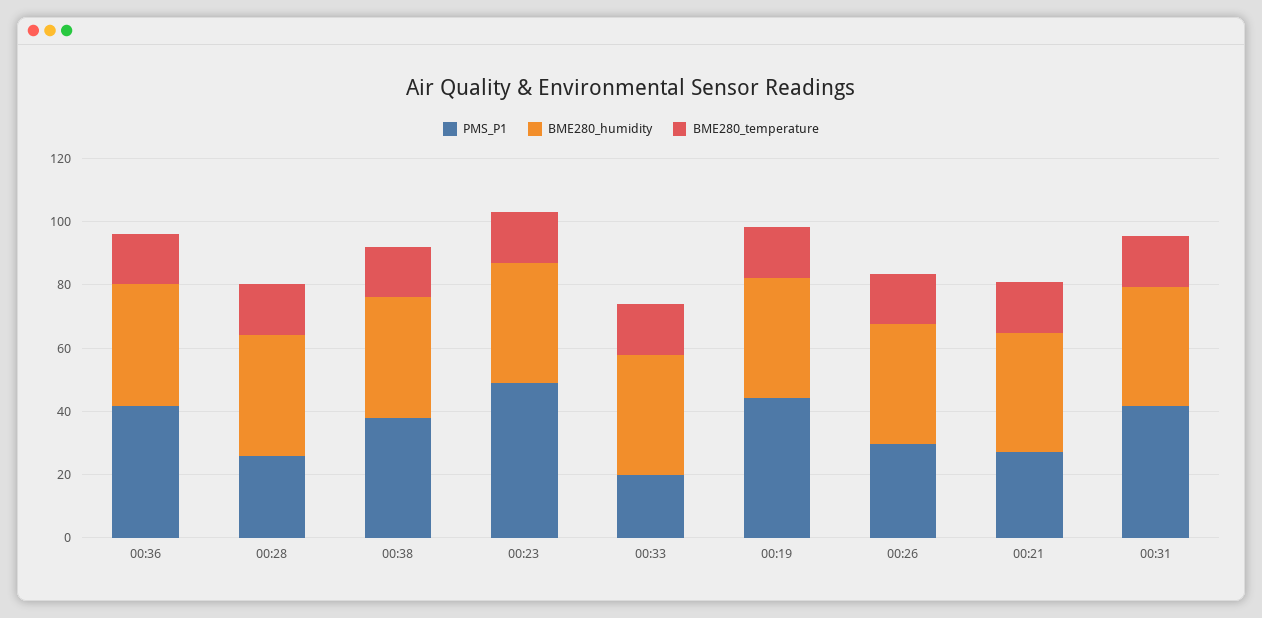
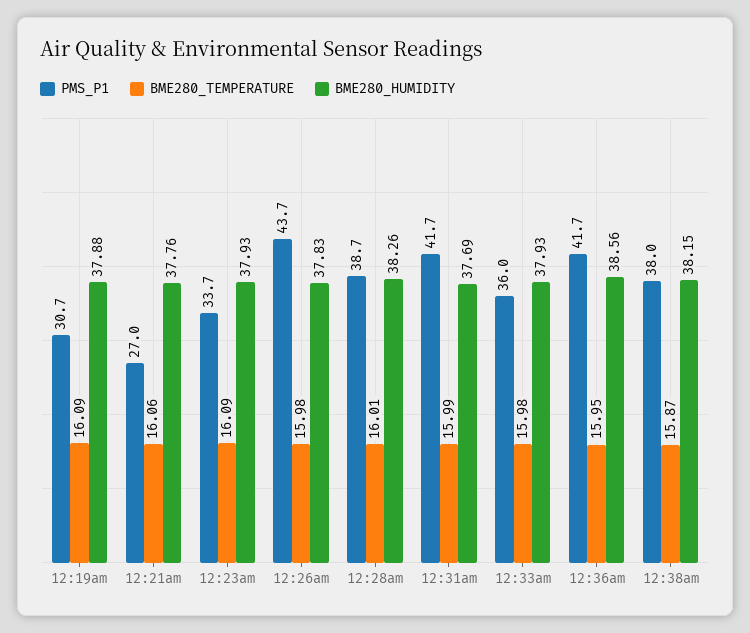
  {
    "PMS_P1": {
      "00:36": 41.7,
-     "00:28": 25,
+     "00:28": 38.7,
      "00:38": 38,
-     "00:23": 50,
+     "00:23": 33.7,
-     "00:33": 20,
+     "00:33": 36,
-     "00:19": 45,
+     "00:19": 30.7,
-     "00:26": 30,
+     "00:26": 43.7,
      "00:21": 27,
      "00:31": 41.7
    },
    "BME280_humidity": {
      "00:36": 38.56,
      "00:28": 38.26,
      "00:38": 38.15,
      "00:23": 37.93,
      "00:33": 37.93,
      "00:19": 37.88,
      "00:26": 37.83,
      "00:21": 37.76,
      "00:31": 37.69
    },
    "BME280_temperature": {
      "00:36": 15.95,
      "00:28": 16.01,
      "00:38": 15.87,
      "00:23": 16.09,
      "00:33": 15.98,
      "00:19": 16.09,
      "00:26": 15.98,
      "00:21": 16.06,
      "00:31": 15.99
    }
  }

